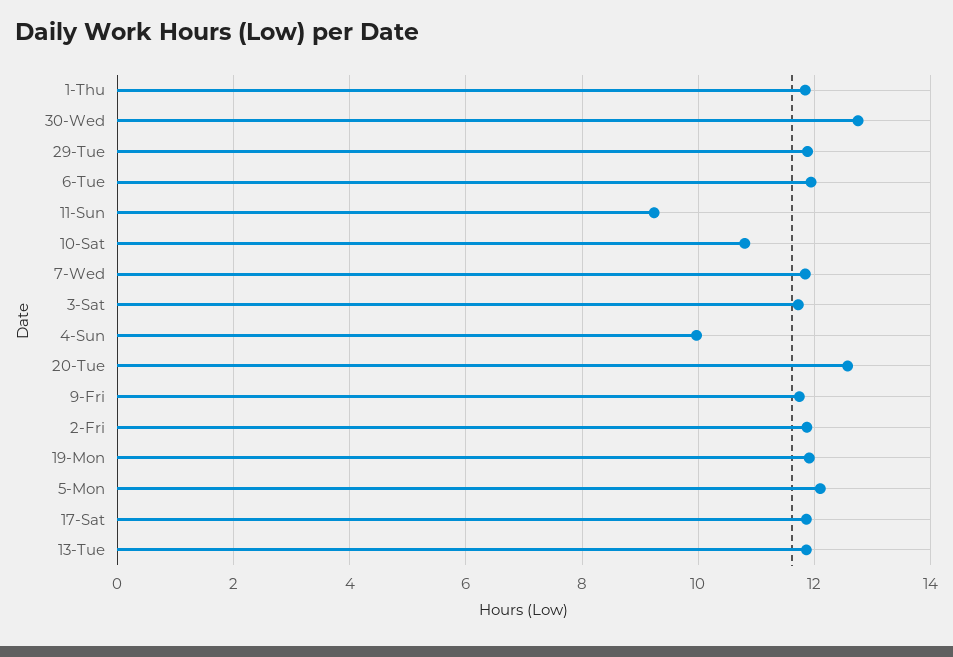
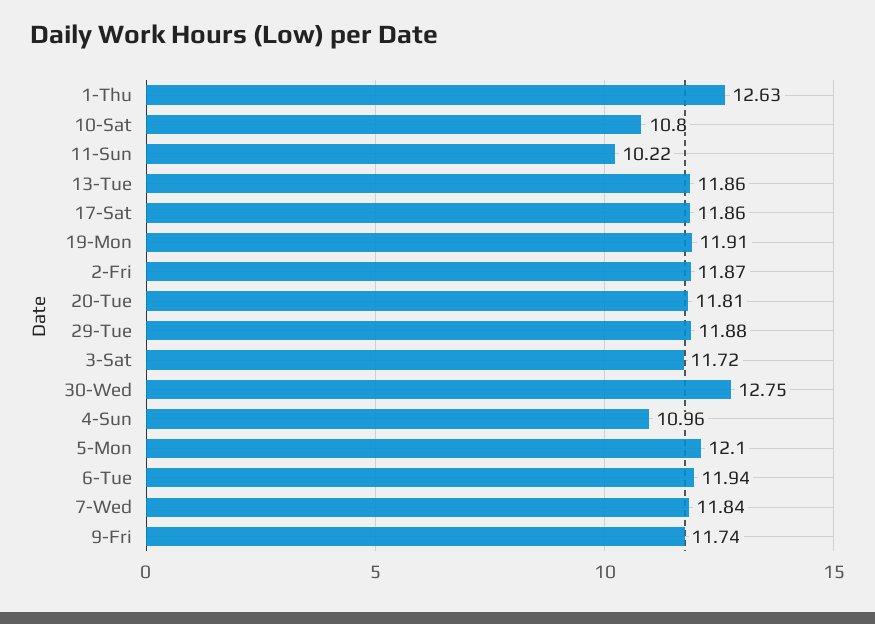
  {
-   "1-Thu": 11.8,
+   "1-Thu": 12.63,
    "30-Wed": 12.75,
    "29-Tue": 11.88,
    "6-Tue": 11.94,
-   "11-Sun": 9.2,
+   "11-Sun": 10.22,
    "10-Sat": 10.8,
    "7-Wed": 11.84,
    "3-Sat": 11.72,
-   "4-Sun": 10,
+   "4-Sun": 10.96,
-   "20-Tue": 12.6,
+   "20-Tue": 11.81,
    "9-Fri": 11.74,
    "2-Fri": 11.87,
    "19-Mon": 11.91,
    "5-Mon": 12.1,
    "17-Sat": 11.86,
    "13-Tue": 11.86
  }

